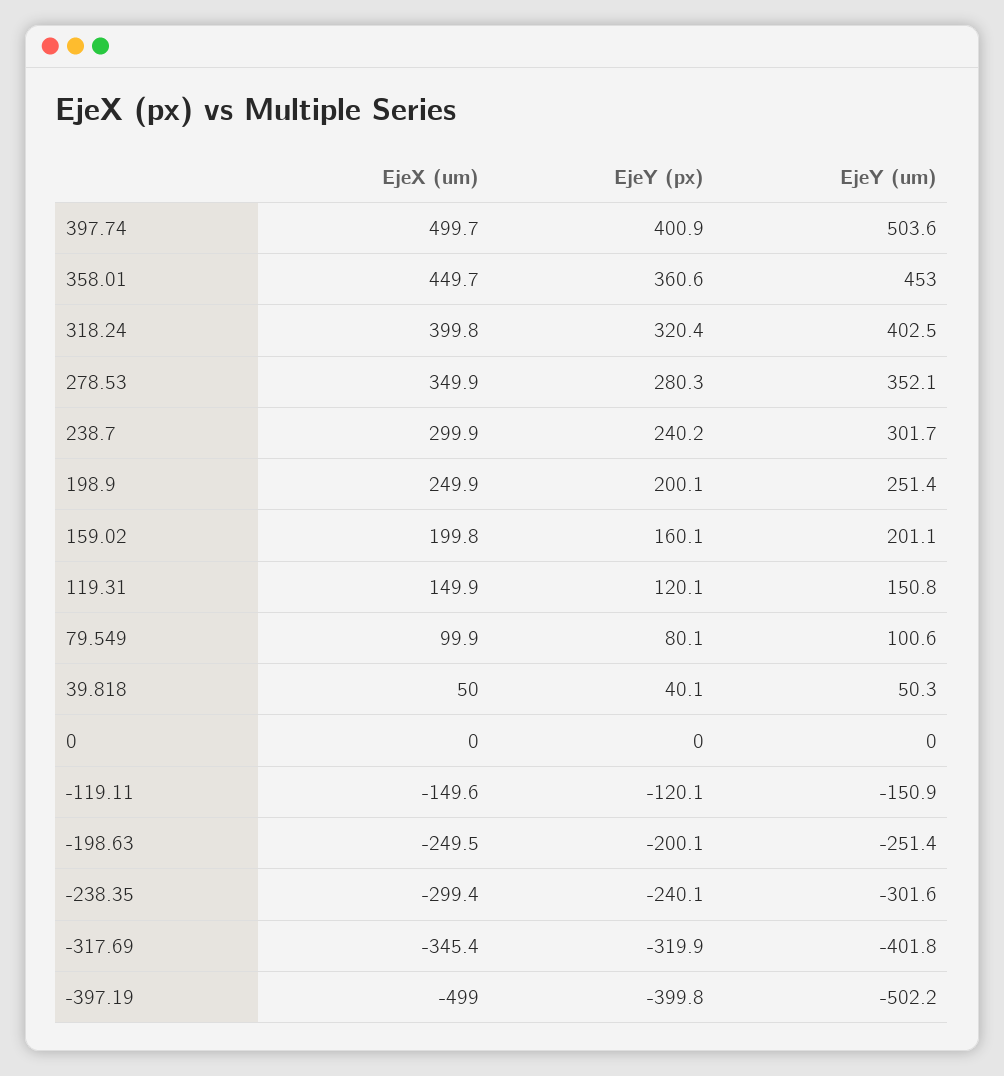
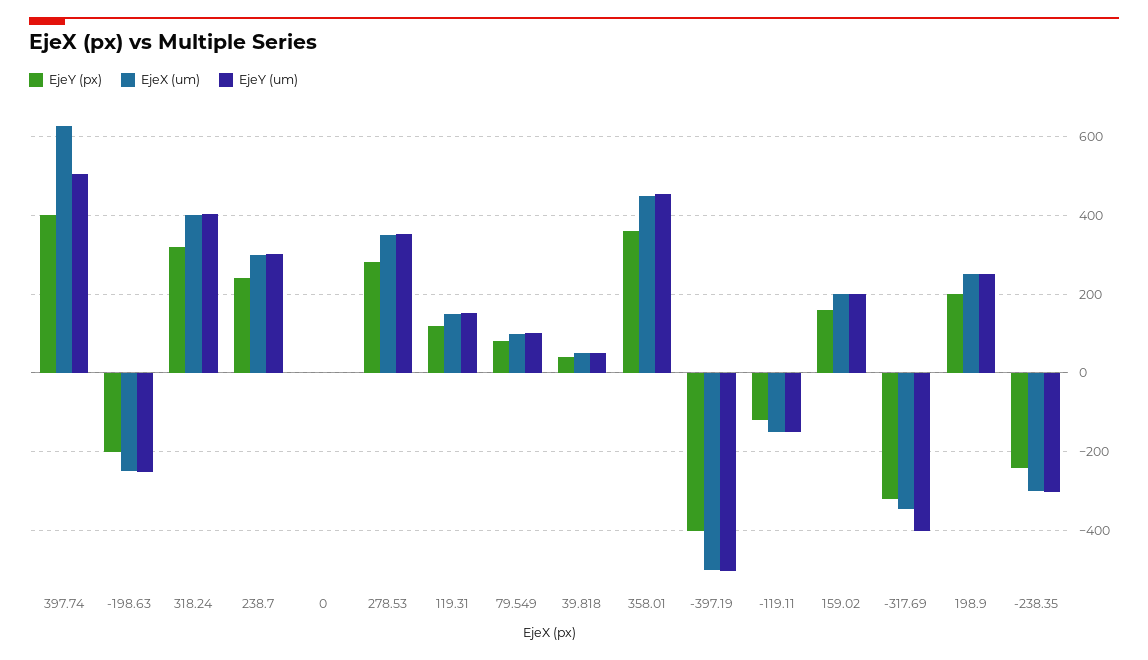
  {
    "EjeX (um)": {
-     "397.74": 499.7,
+     "397.74": 620,
      "358.01": 449.7,
      "318.24": 399.8,
      "278.53": 349.9,
      "238.7": 299.9,
      "198.9": 249.9,
      "159.02": 199.8,
      "119.31": 149.9,
      "79.549": 99.9,
      "39.818": 50,
      "0": 0,
      "-119.11": -149.6,
      "-198.63": -249.5,
      "-238.35": -299.4,
      "-317.69": -345.4,
      "-397.19": -499
    },
    "EjeY (px)": {
      "397.74": 400.9,
      "358.01": 360.6,
      "318.24": 320.4,
      "278.53": 280.3,
      "238.7": 240.2,
      "198.9": 200.1,
      "159.02": 160.1,
      "119.31": 120.1,
      "79.549": 80.1,
      "39.818": 40.1,
      "0": 0,
      "-119.11": -120.1,
      "-198.63": -200.1,
      "-238.35": -240.1,
      "-317.69": -319.9,
      "-397.19": -399.8
    },
    "EjeY (um)": {
      "397.74": 503.6,
      "358.01": 453,
      "318.24": 402.5,
      "278.53": 352.1,
      "238.7": 301.7,
      "198.9": 251.4,
      "159.02": 201.1,
      "119.31": 150.8,
      "79.549": 100.6,
      "39.818": 50.3,
      "0": 0,
      "-119.11": -150.9,
      "-198.63": -251.4,
      "-238.35": -301.6,
      "-317.69": -401.8,
      "-397.19": -502.2
    }
  }

